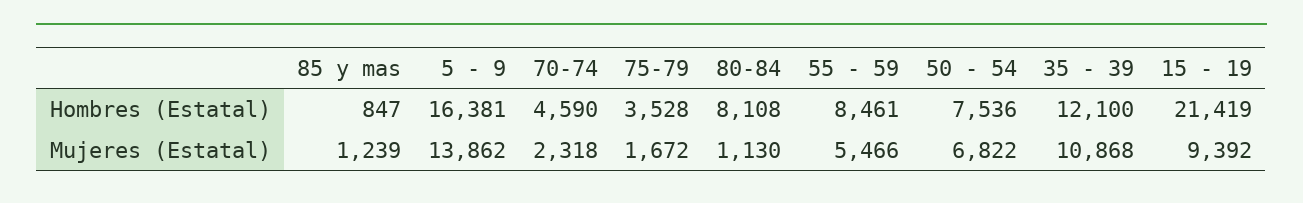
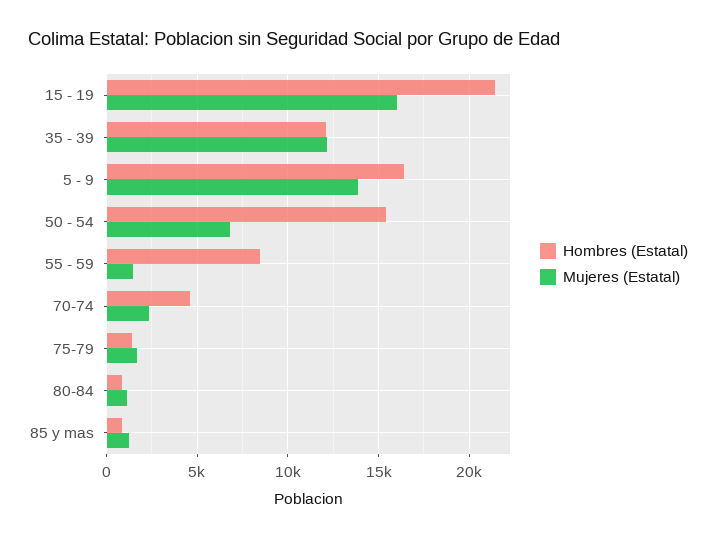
  {
    "Hombres (Estatal)": {
      "85 y mas": 847,
      "5 - 9": 16381,
      "70-74": 4590,
-     "75-79": 3528,
+     "75-79": 1500,
-     "80-84": 8108,
+     "80-84": 1000,
      "55 - 59": 8461,
-     "50 - 54": 7536,
+     "50 - 54": 15500,
      "35 - 39": 12100,
      "15 - 19": 21419
    },
    "Mujeres (Estatal)": {
      "85 y mas": 1239,
      "5 - 9": 13862,
      "70-74": 2318,
      "75-79": 1672,
      "80-84": 1130,
-     "55 - 59": 5466,
+     "55 - 59": 1500,
      "50 - 54": 6822,
-     "35 - 39": 10868,
+     "35 - 39": 12000,
-     "15 - 19": 9392
+     "15 - 19": 16000
    }
  }

